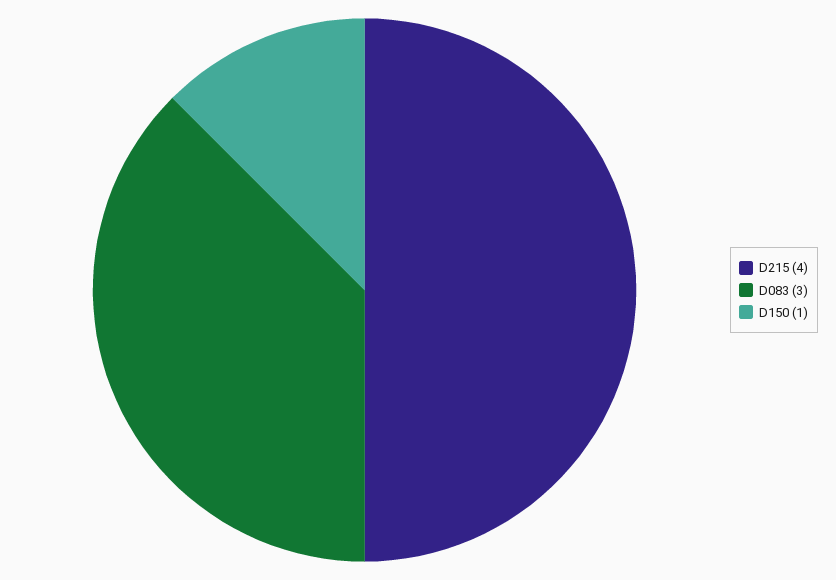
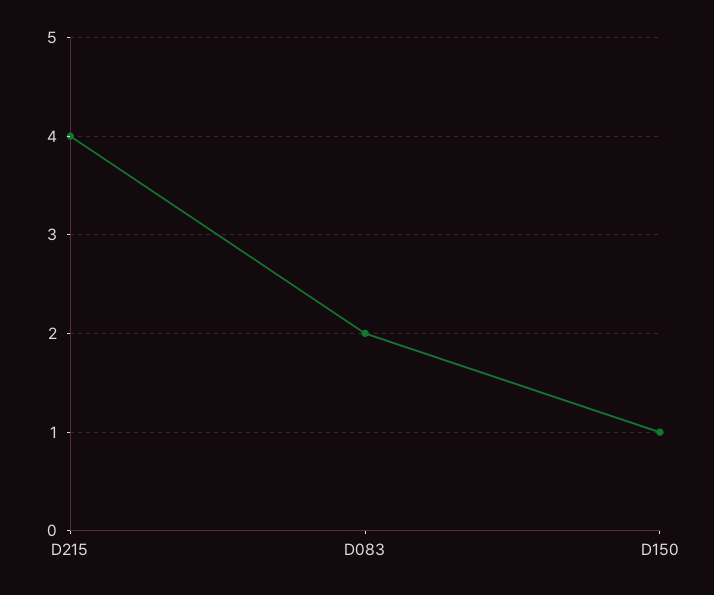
  {
    "D215": 4,
-   "D083": 3,
+   "D083": 2,
    "D150": 1
  }

